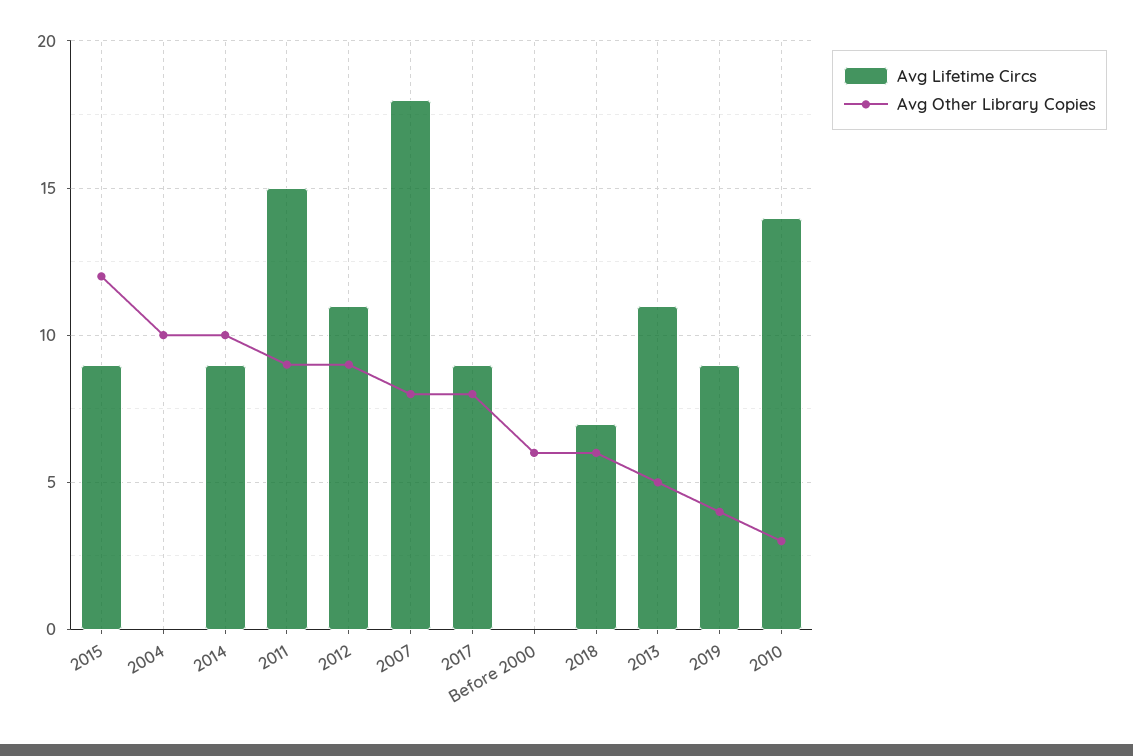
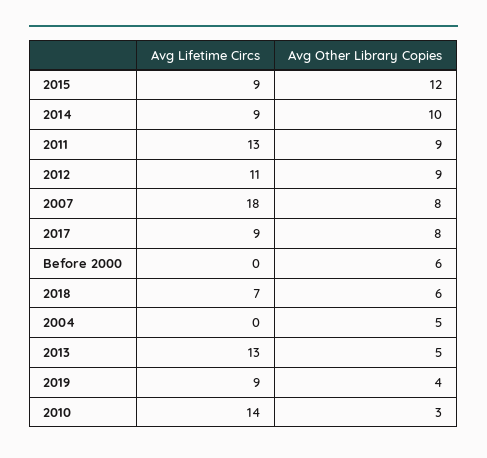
  {
    "Avg Lifetime Circs": {
      "2015": 9,
      "2004": 0,
      "2014": 9,
-     "2011": 15,
+     "2011": 13,
      "2012": 11,
      "2007": 18,
      "2017": 9,
      "Before 2000": 0,
      "2018": 7,
-     "2013": 11,
+     "2013": 13,
      "2019": 9,
      "2010": 14
    },
    "Avg Other Library Copies": {
      "2015": 12,
-     "2004": 10,
+     "2004": 5,
      "2014": 10,
      "2011": 9,
      "2012": 9,
      "2007": 8,
      "2017": 8,
      "Before 2000": 6,
      "2018": 6,
      "2013": 5,
      "2019": 4,
      "2010": 3
    }
  }

